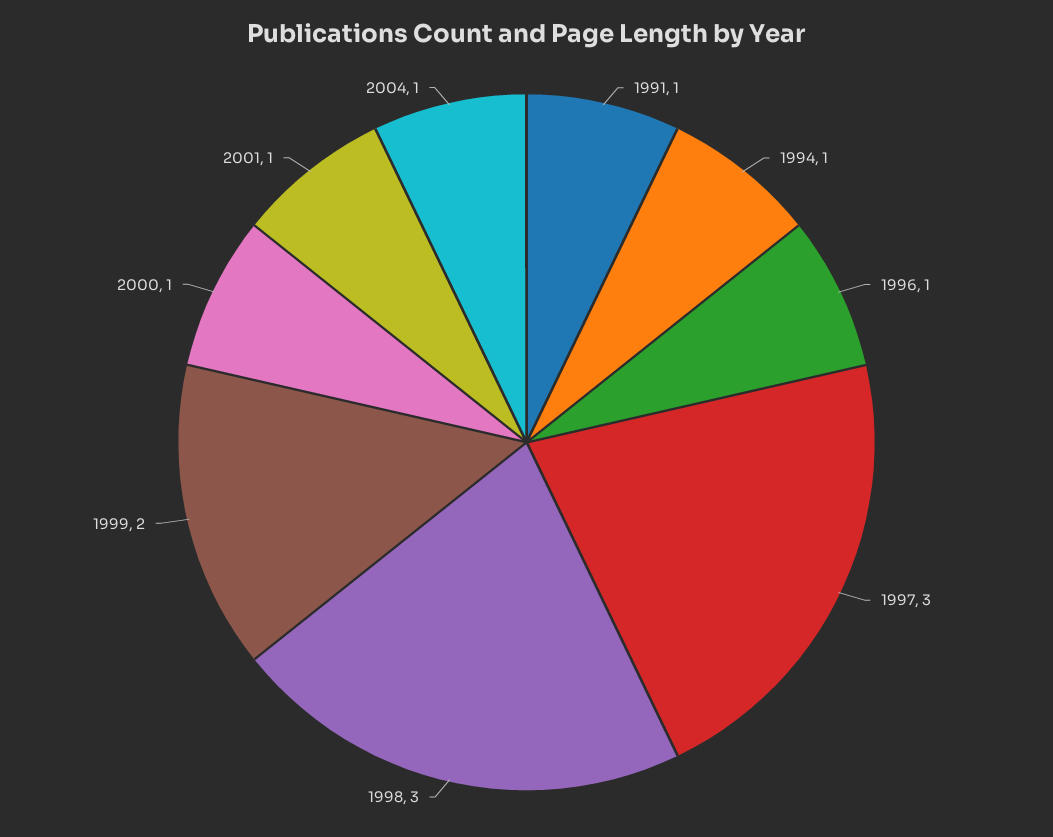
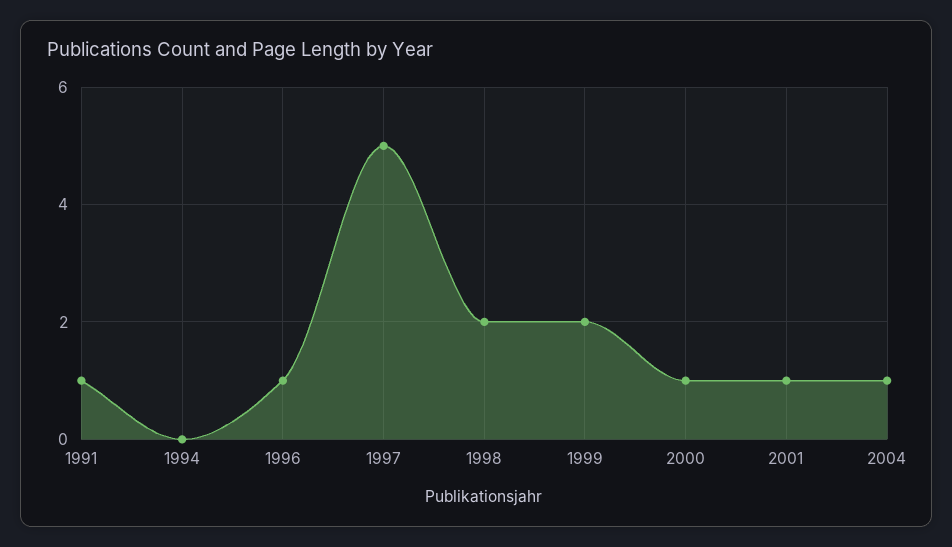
  {
    "1991": 1,
-   "1994": 1,
+   "1994": 0,
    "1996": 1,
-   "1997": 3,
+   "1997": 5,
-   "1998": 3,
+   "1998": 2,
    "1999": 2,
    "2000": 1,
    "2001": 1,
    "2004": 1
  }

